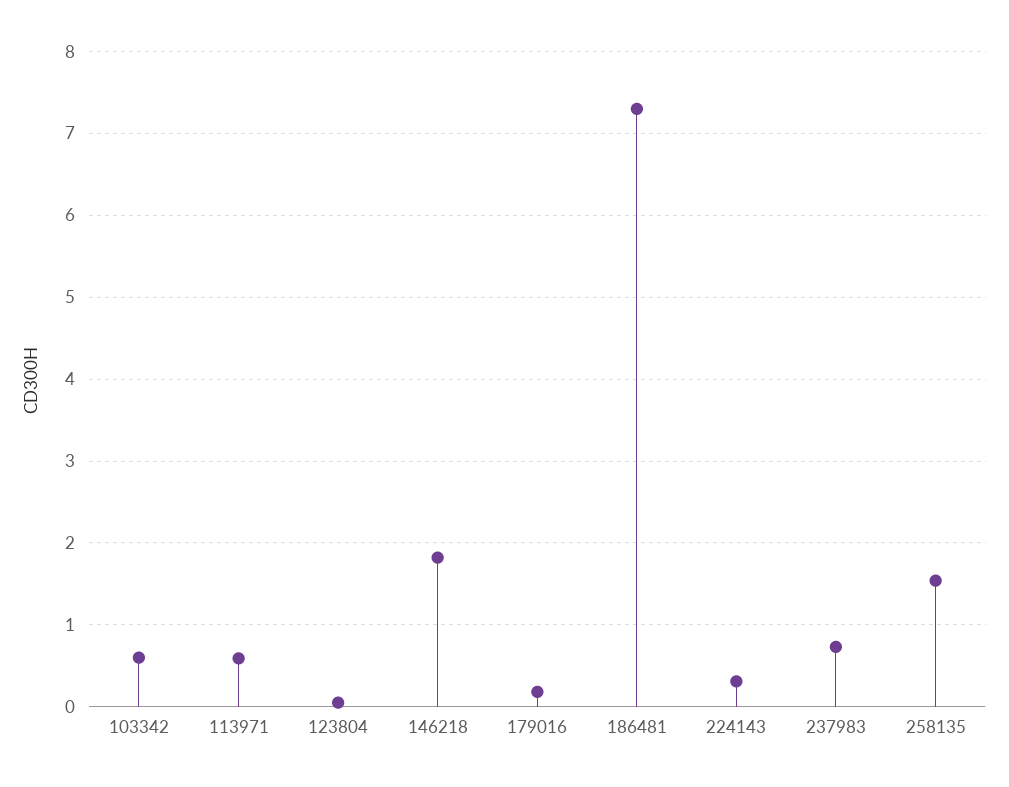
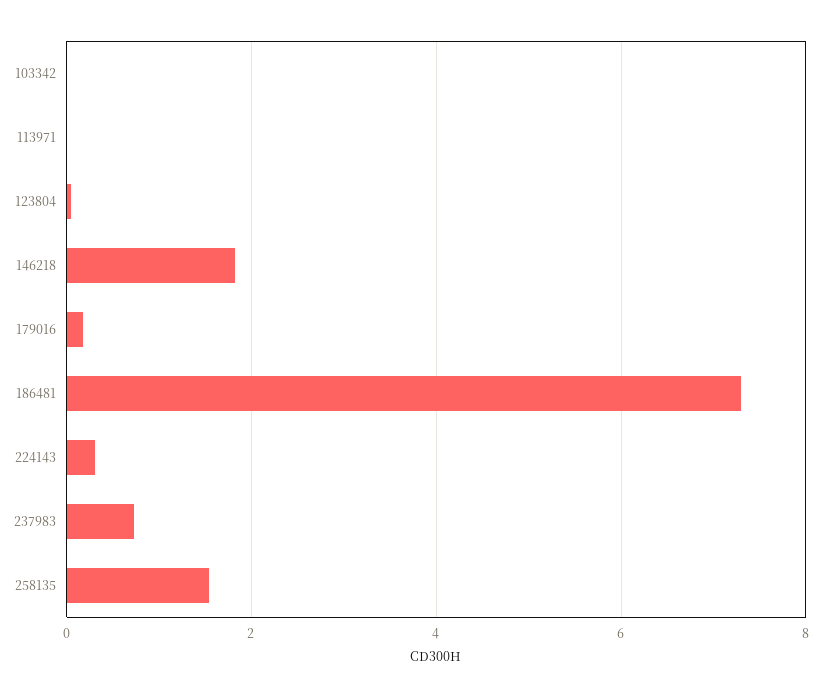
  {
-   "103342": 0.6,
+   "103342": 0,
-   "113971": 0.6,
+   "113971": 0,
    "123804": 0.1,
    "146218": 1.8,
    "179016": 0.2,
    "186481": 7.3,
    "224143": 0.3,
    "237983": 0.7,
    "258135": 1.5
  }

